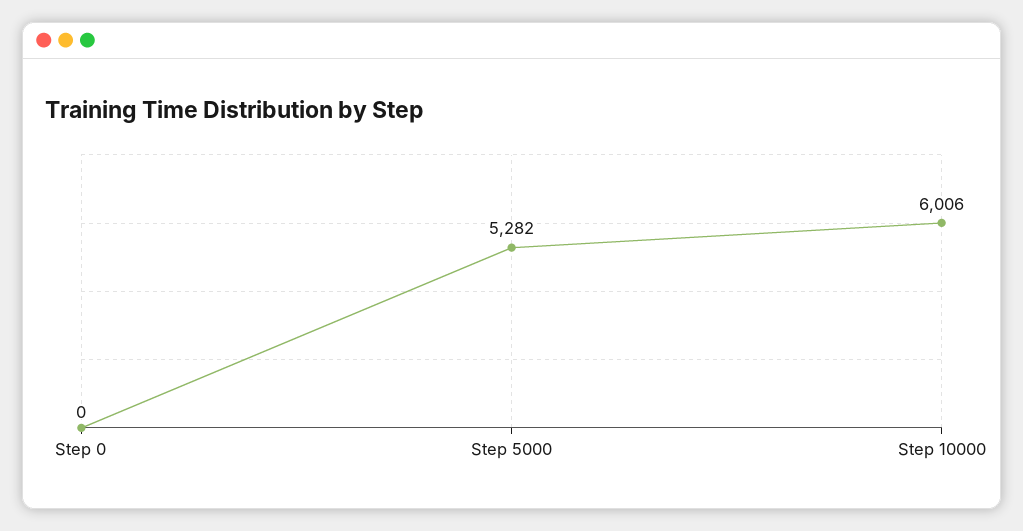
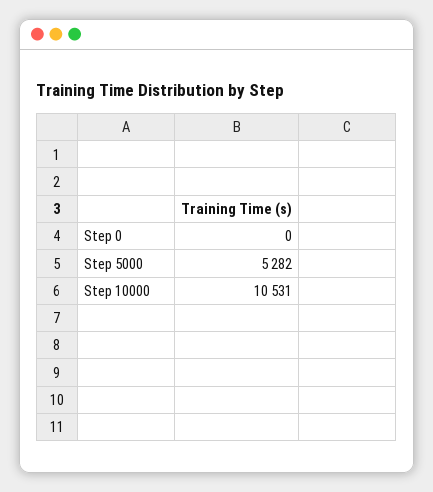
  {
    "Step 0": 0,
    "Step 5000": 5282,
-   "Step 10000": 6006
+   "Step 10000": 10531
  }

